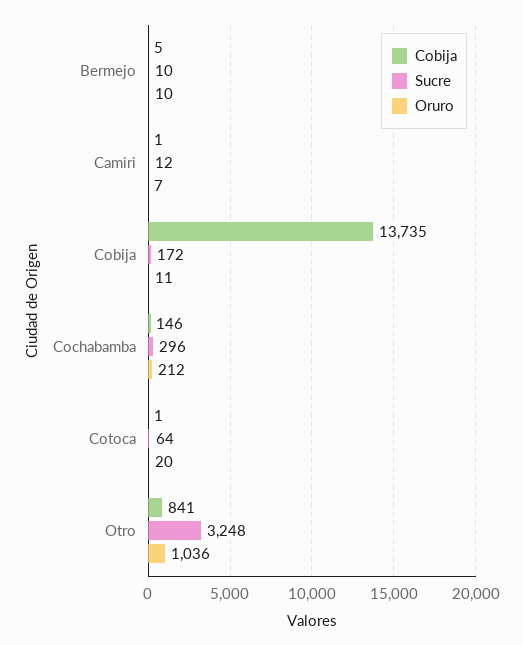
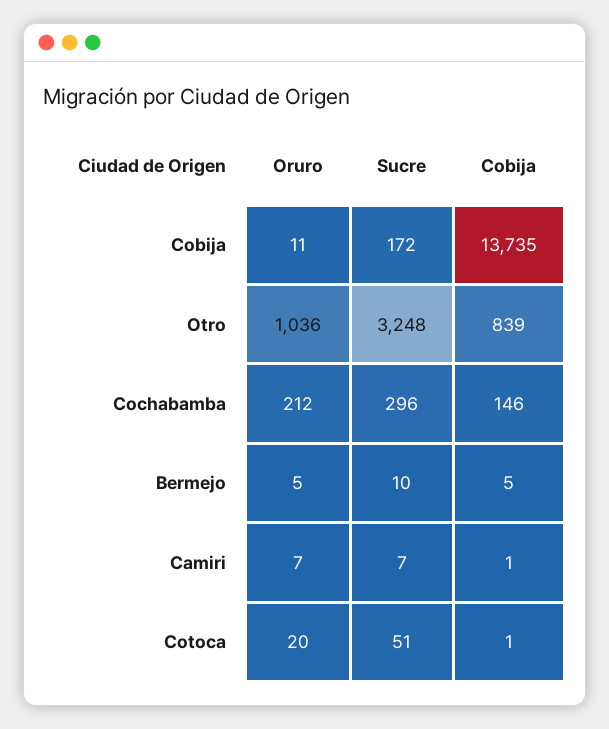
  {
    "Cobija": {
      "Bermejo": 5,
      "Camiri": 1,
      "Cobija": 13735,
      "Cochabamba": 146,
      "Cotoca": 1,
-     "Otro": 841
+     "Otro": 839
    },
    "Sucre": {
      "Bermejo": 10,
-     "Camiri": 12,
+     "Camiri": 7,
      "Cobija": 172,
      "Cochabamba": 296,
-     "Cotoca": 64,
+     "Cotoca": 51,
      "Otro": 3248
    },
    "Oruro": {
-     "Bermejo": 10,
+     "Bermejo": 5,
      "Camiri": 7,
      "Cobija": 11,
      "Cochabamba": 212,
      "Cotoca": 20,
      "Otro": 1036
    }
  }

